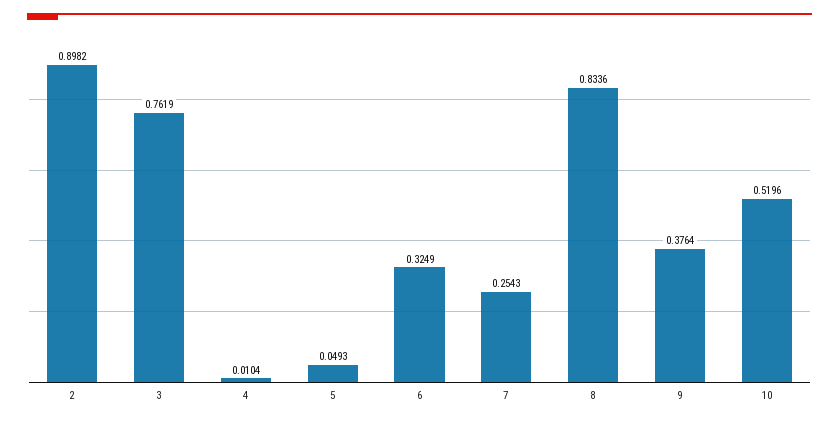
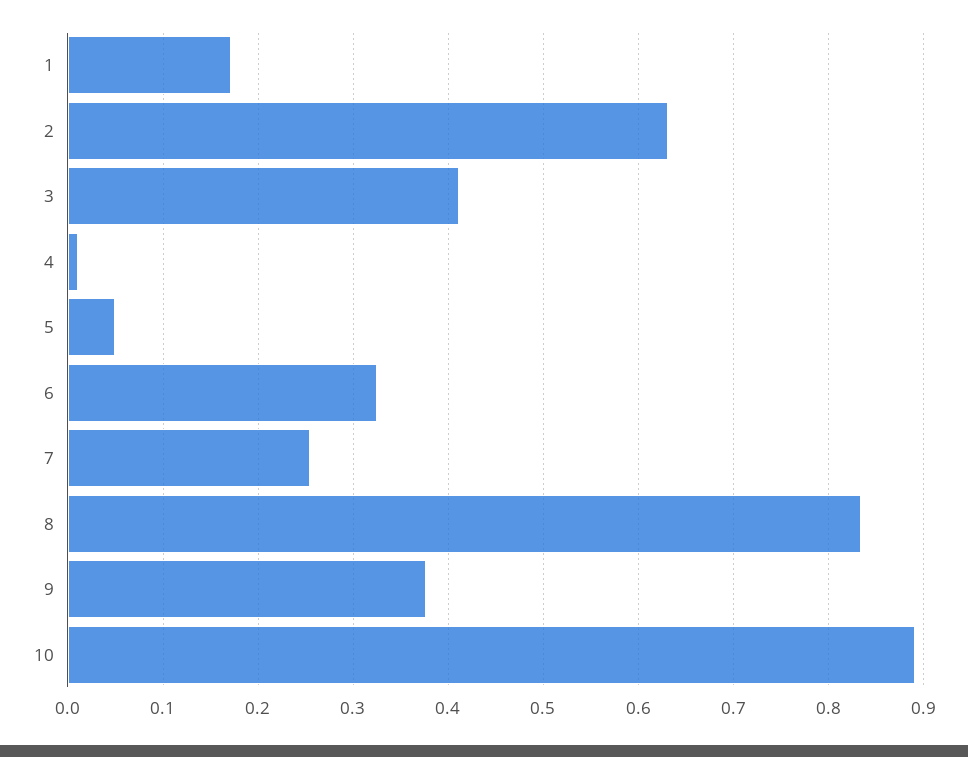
  {
-   "2": 0.8982,
+   "2": 0.63,
-   "3": 0.7619,
+   "3": 0.41,
    "4": 0.0104,
    "5": 0.0493,
    "6": 0.3249,
    "7": 0.2543,
    "8": 0.8336,
    "9": 0.3764,
-   "10": 0.5196
+   "10": 0.89,
+   "1": 0.17
  }

